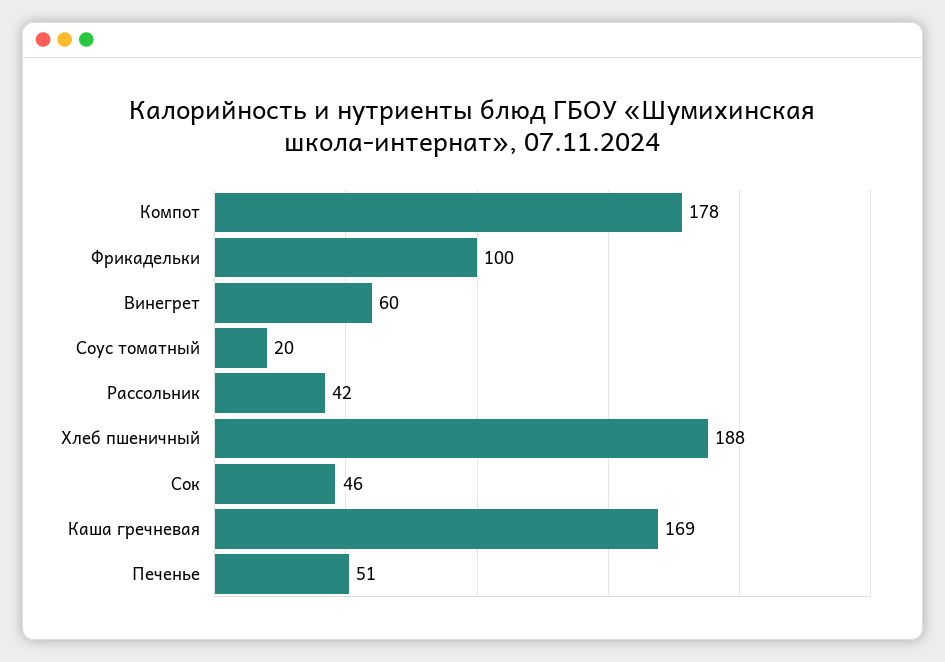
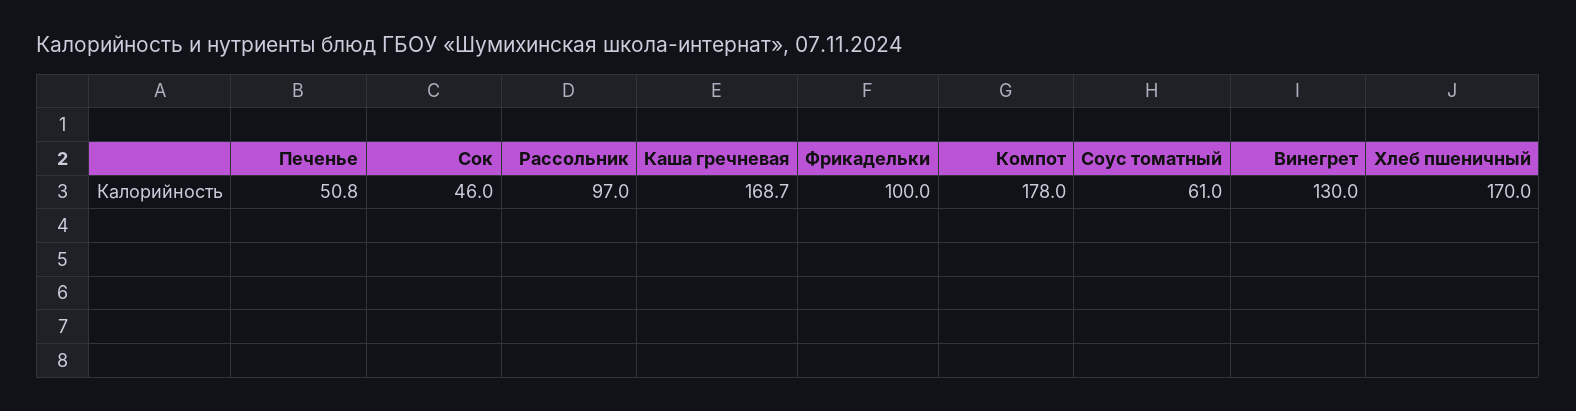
  {
    "Компот": 178,
    "Фрикадельки": 100,
-   "Винегрет": 60,
+   "Винегрет": 130,
-   "Соус томатный": 20,
+   "Соус томатный": 61,
-   "Рассольник": 42,
+   "Рассольник": 97,
-   "Хлеб пшеничный": 188,
+   "Хлеб пшеничный": 170,
    "Сок": 46,
    "Каша гречневая": 168.7,
    "Печенье": 50.8
  }

